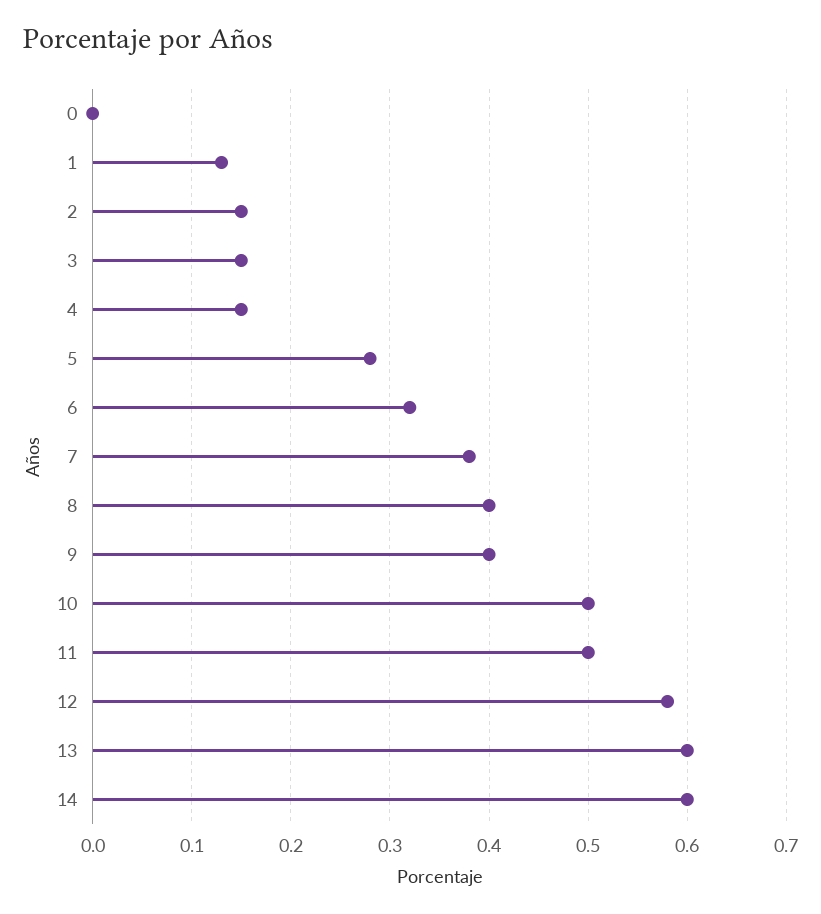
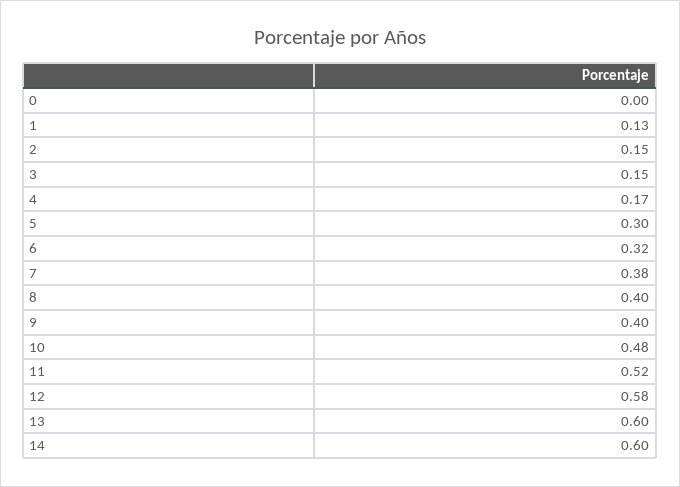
  {
    "0": 0,
    "1": 0.13,
    "2": 0.15,
    "3": 0.15,
-   "4": 0.15,
+   "4": 0.17,
-   "5": 0.28,
+   "5": 0.3,
    "6": 0.32,
    "7": 0.38,
    "8": 0.4,
    "9": 0.4,
-   "10": 0.5,
+   "10": 0.48,
-   "11": 0.5,
+   "11": 0.52,
    "12": 0.58,
    "13": 0.6,
    "14": 0.6
  }

